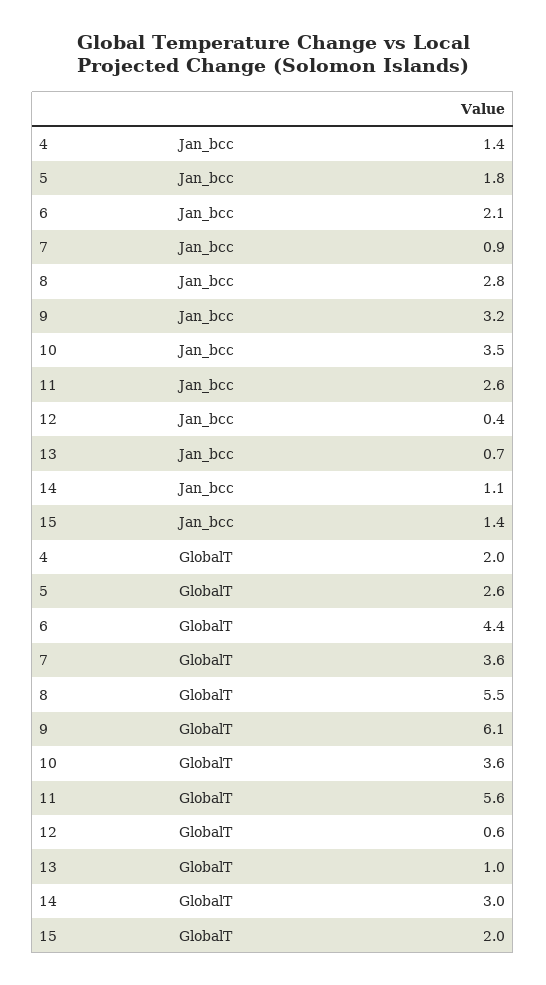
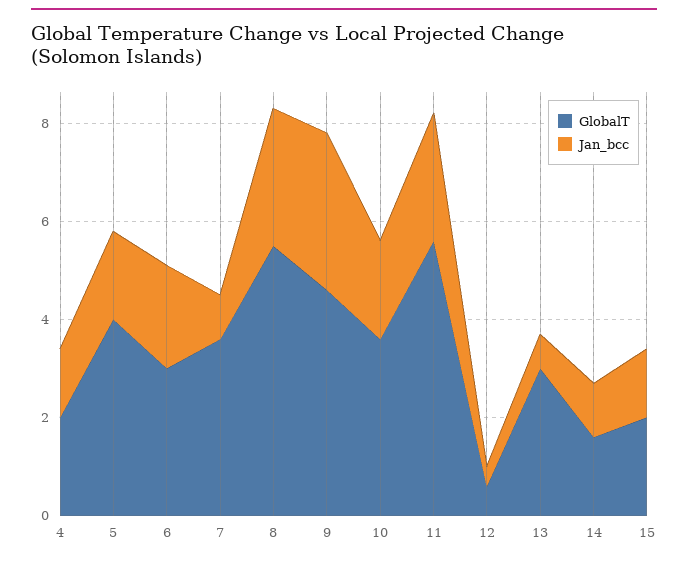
  {
    "Jan_bcc": {
      "4": 1.4,
      "5": 1.8,
      "6": 2.1,
      "7": 0.9,
      "8": 2.8,
      "9": 3.2,
-     "10": 3.5,
+     "10": 2,
      "11": 2.6,
      "12": 0.4,
      "13": 0.7,
      "14": 1.1,
      "15": 1.4
    },
    "GlobalT": {
      "4": 2,
-     "5": 2.6,
+     "5": 4,
-     "6": 4.4,
+     "6": 3,
      "7": 3.6,
      "8": 5.5,
-     "9": 6.1,
+     "9": 4.5,
      "10": 3.6,
      "11": 5.6,
      "12": 0.6,
-     "13": 1,
+     "13": 3,
-     "14": 3,
+     "14": 1.5,
      "15": 2
    }
  }

